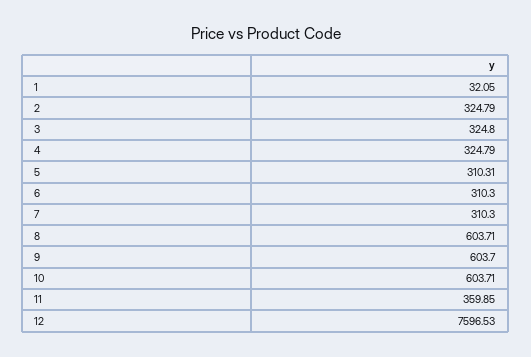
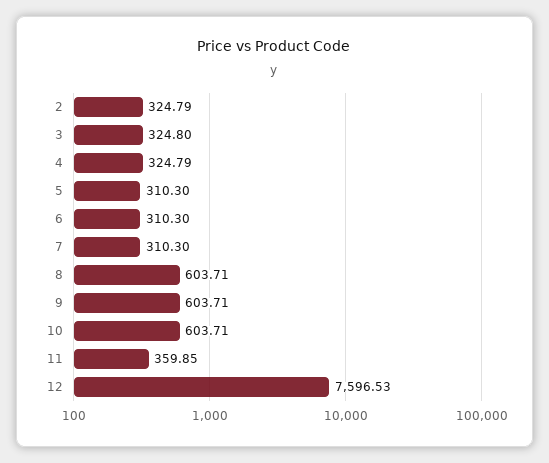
  {
-   "1": 32.05,
    "2": 324.79,
    "3": 324.8,
    "4": 324.79,
-   "5": 310.31,
+   "5": 310.3,
    "6": 310.3,
    "7": 310.3,
    "8": 603.71,
-   "9": 603.7,
+   "9": 603.71,
    "10": 603.71,
    "11": 359.85,
    "12": 7596.53
  }

